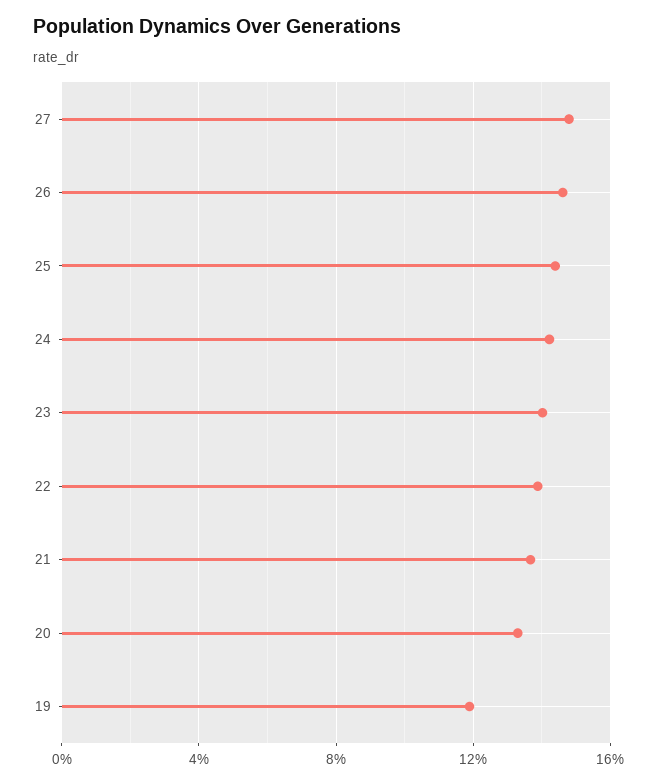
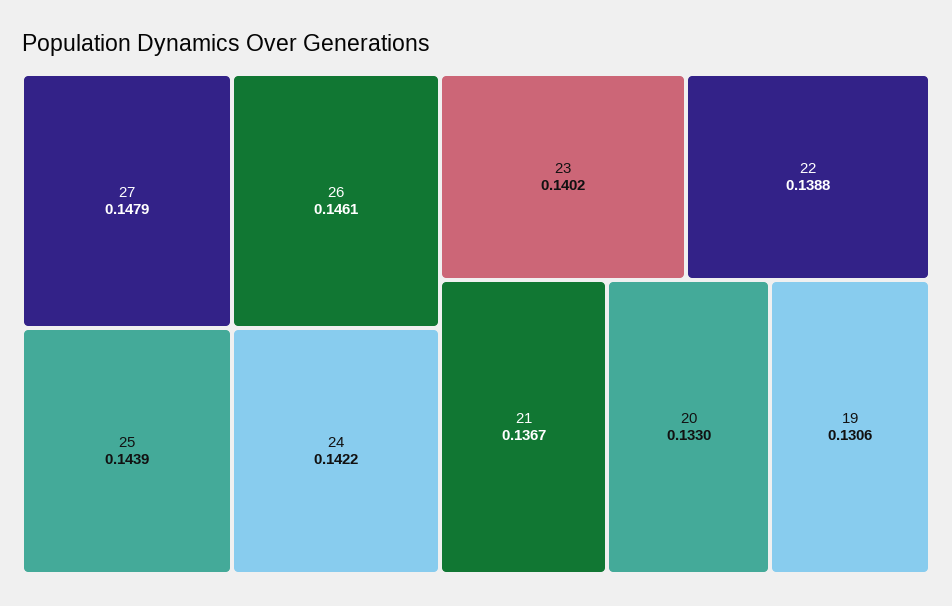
  {
    "27": 0.1479,
    "26": 0.1461,
    "25": 0.1439,
    "24": 0.1422,
    "23": 0.1402,
    "22": 0.1388,
    "21": 0.1367,
    "20": 0.133,
-   "19": 0.12
+   "19": 0.1306
  }

